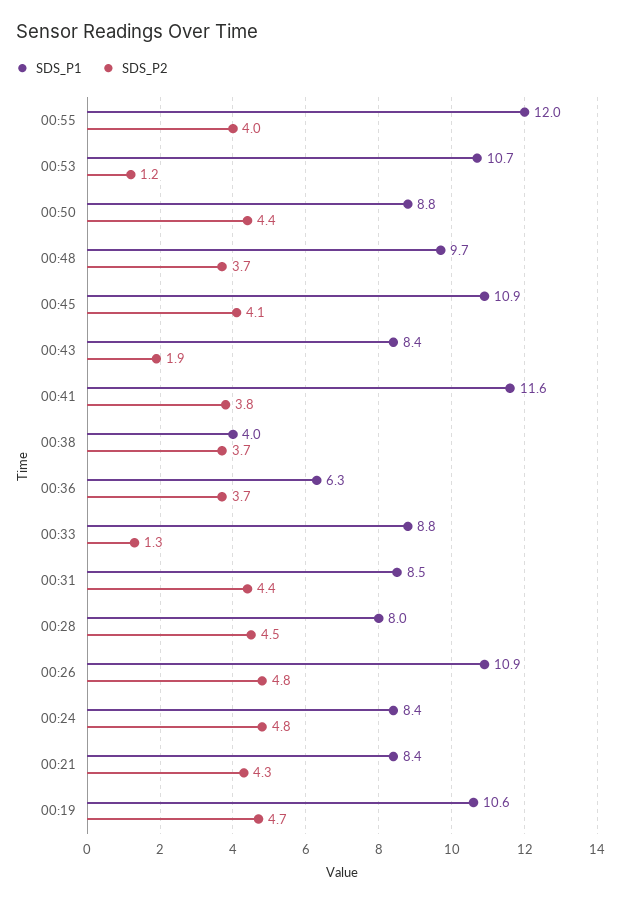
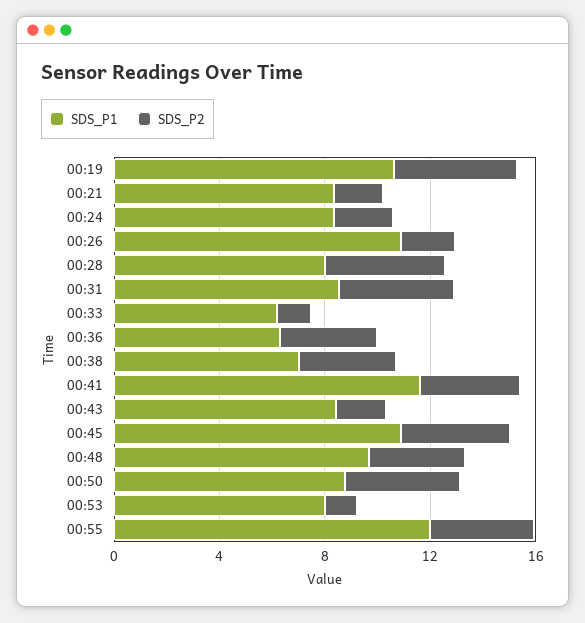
  {
    "SDS_P1": {
      "00:55": 12,
-     "00:53": 10.7,
+     "00:53": 8,
      "00:50": 8.8,
      "00:48": 9.7,
      "00:45": 10.9,
      "00:43": 8.4,
      "00:41": 11.6,
-     "00:38": 4,
+     "00:38": 7,
      "00:36": 6.3,
-     "00:33": 8.8,
+     "00:33": 6,
      "00:31": 8.5,
      "00:28": 8,
      "00:26": 10.9,
      "00:24": 8.4,
      "00:21": 8.4,
      "00:19": 10.6
    },
    "SDS_P2": {
      "00:55": 4,
      "00:53": 1.2,
      "00:50": 4.4,
      "00:48": 3.7,
      "00:45": 4.1,
      "00:43": 1.9,
      "00:41": 3.8,
      "00:38": 3.7,
      "00:36": 3.7,
      "00:33": 1.3,
      "00:31": 4.4,
      "00:28": 4.5,
-     "00:26": 4.8,
+     "00:26": 2,
-     "00:24": 4.8,
+     "00:24": 2,
-     "00:21": 4.3,
+     "00:21": 2,
      "00:19": 4.7
    }
  }

